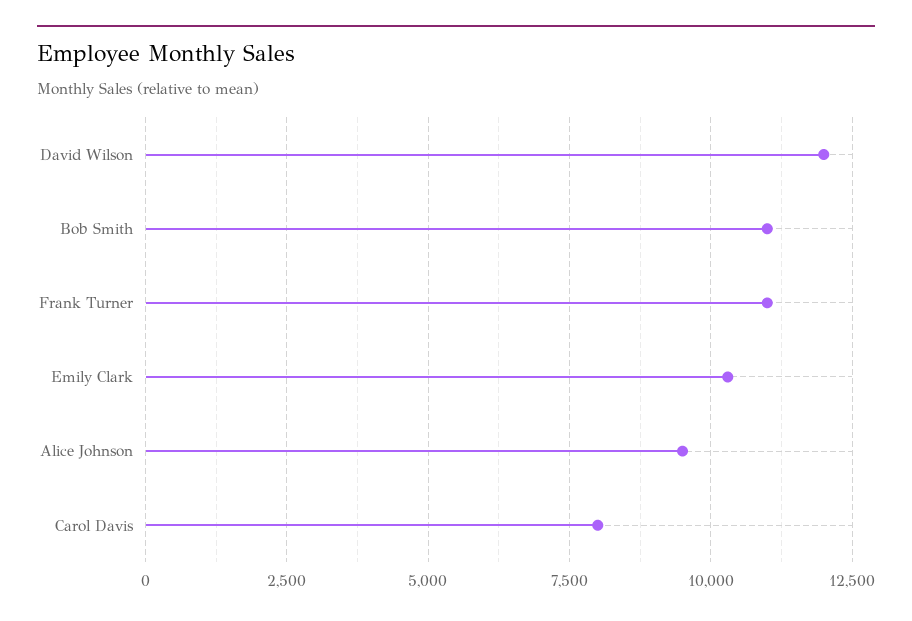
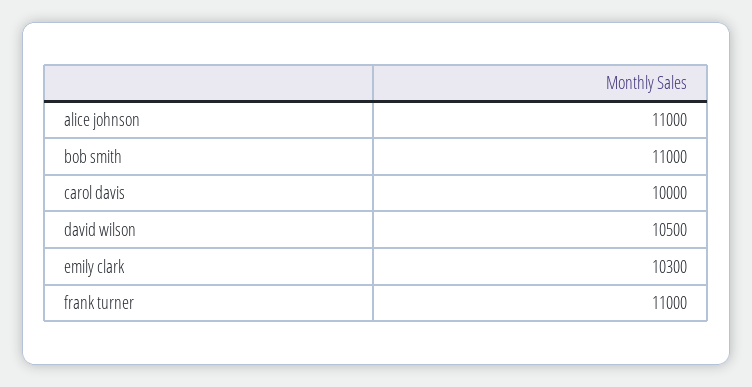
  {
-   "David Wilson": 12000,
+   "David Wilson": 10500,
    "Bob Smith": 11000,
    "Frank Turner": 11000,
    "Emily Clark": 10300,
-   "Alice Johnson": 9500,
+   "Alice Johnson": 11000,
-   "Carol Davis": 8000
+   "Carol Davis": 10000
  }

